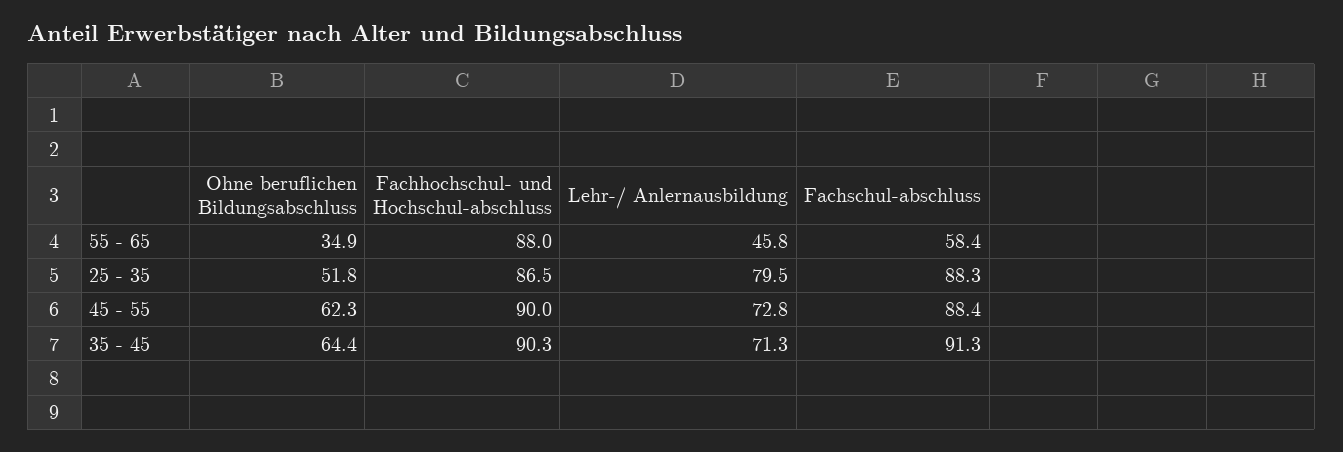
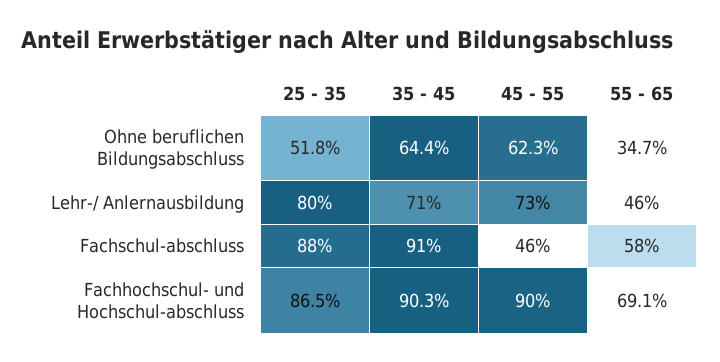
  {
    "Ohne beruflichen Bildungsabschluss": {
-     "55 - 65": 34.9,
+     "55 - 65": 34.7,
      "25 - 35": 51.8,
      "45 - 55": 62.3,
      "35 - 45": 64.4
    },
    "Fachhochschul- und Hochschul-abschluss": {
-     "55 - 65": 88,
+     "55 - 65": 69.1,
      "25 - 35": 86.5,
      "45 - 55": 90,
      "35 - 45": 90.3
    },
    "Lehr-/ Anlernausbildung": {
      "55 - 65": 45.8,
      "25 - 35": 79.5,
      "45 - 55": 72.8,
      "35 - 45": 71.3
    },
    "Fachschul-abschluss": {
      "55 - 65": 58.4,
      "25 - 35": 88.3,
-     "45 - 55": 88.4,
+     "45 - 55": 46,
      "35 - 45": 91.3
    }
  }

